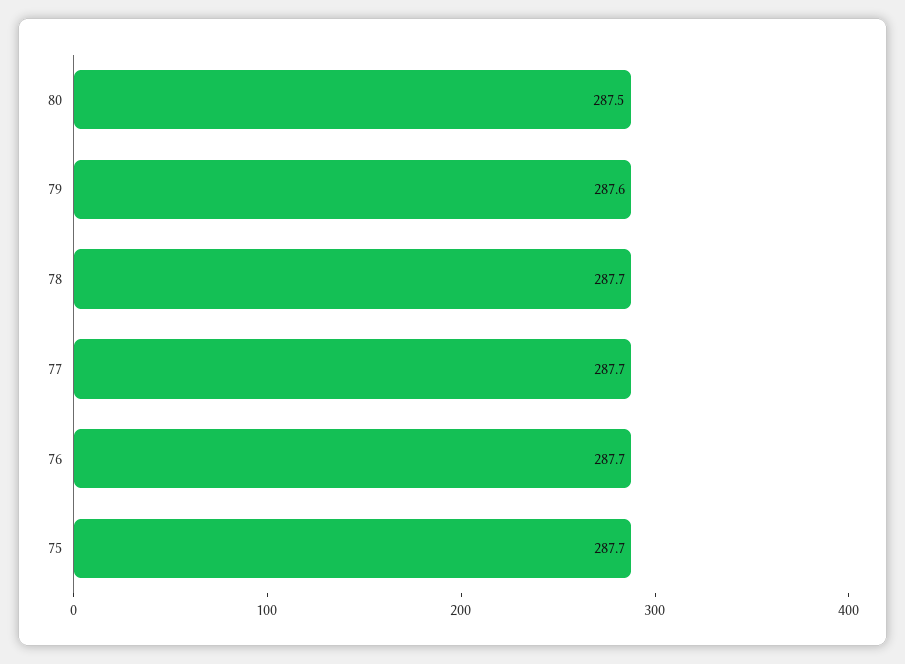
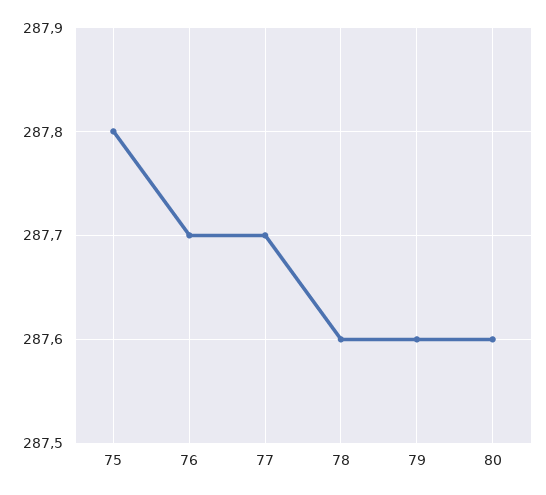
  {
-   "80": 287.5,
+   "80": 287.6,
    "79": 287.6,
-   "78": 287.7,
+   "78": 287.6,
    "77": 287.7,
    "76": 287.7,
-   "75": 287.7
+   "75": 287.8
  }

